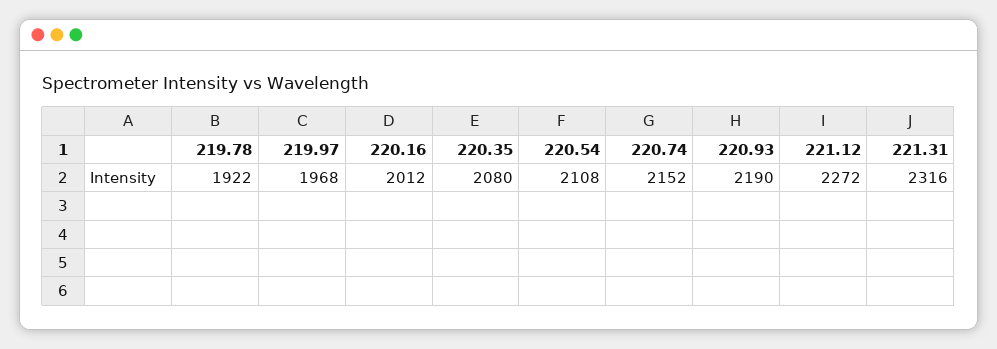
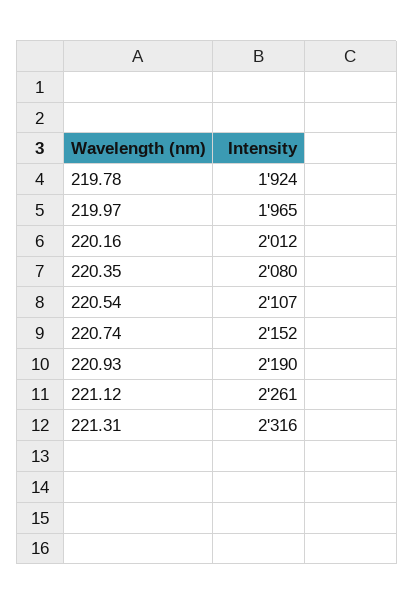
  {
-   "219.78": 1922,
+   "219.78": 1924,
-   "219.97": 1968,
+   "219.97": 1965,
    "220.16": 2012,
    "220.35": 2080,
-   "220.54": 2108,
+   "220.54": 2107,
    "220.74": 2152,
    "220.93": 2190,
-   "221.12": 2272,
+   "221.12": 2261,
    "221.31": 2316
  }

